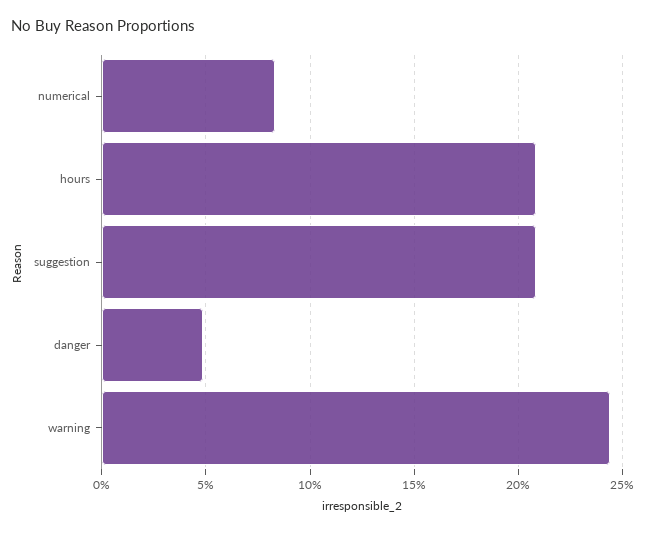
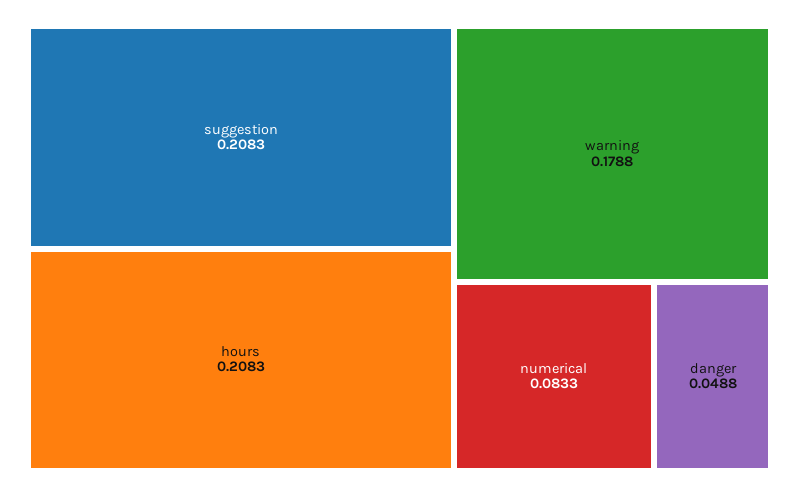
  {
    "numerical": 0.0833,
    "hours": 0.2083,
    "suggestion": 0.2083,
    "danger": 0.0488,
-   "warning": 0.245
+   "warning": 0.1788
  }

